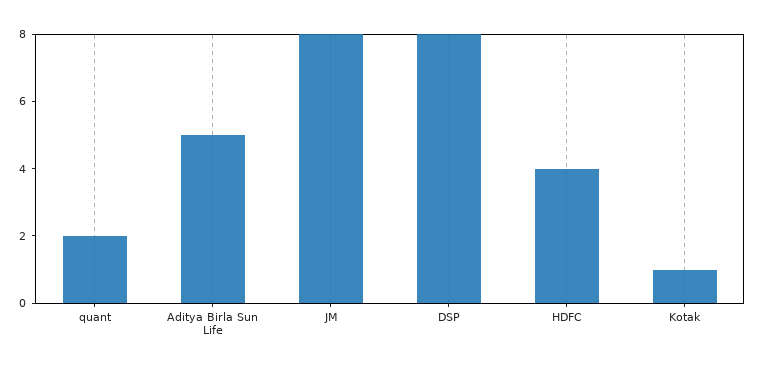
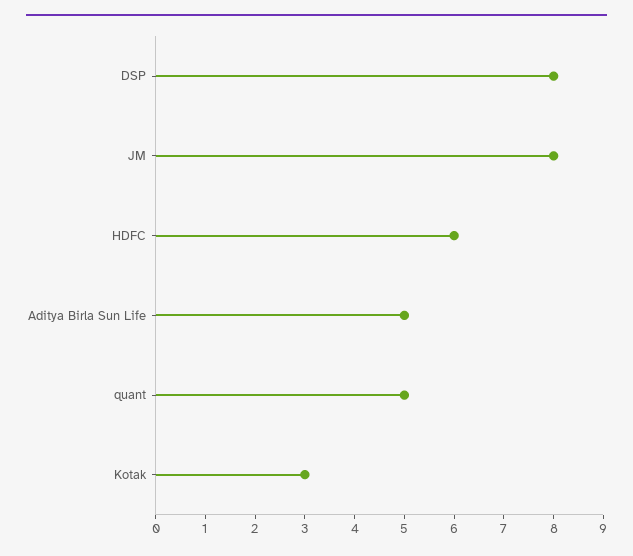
  {
-   "quant": 2,
+   "quant": 5,
    "Aditya Birla Sun Life": 5,
    "JM": 8,
    "DSP": 8,
-   "HDFC": 4,
+   "HDFC": 6,
-   "Kotak": 1
+   "Kotak": 3
  }

